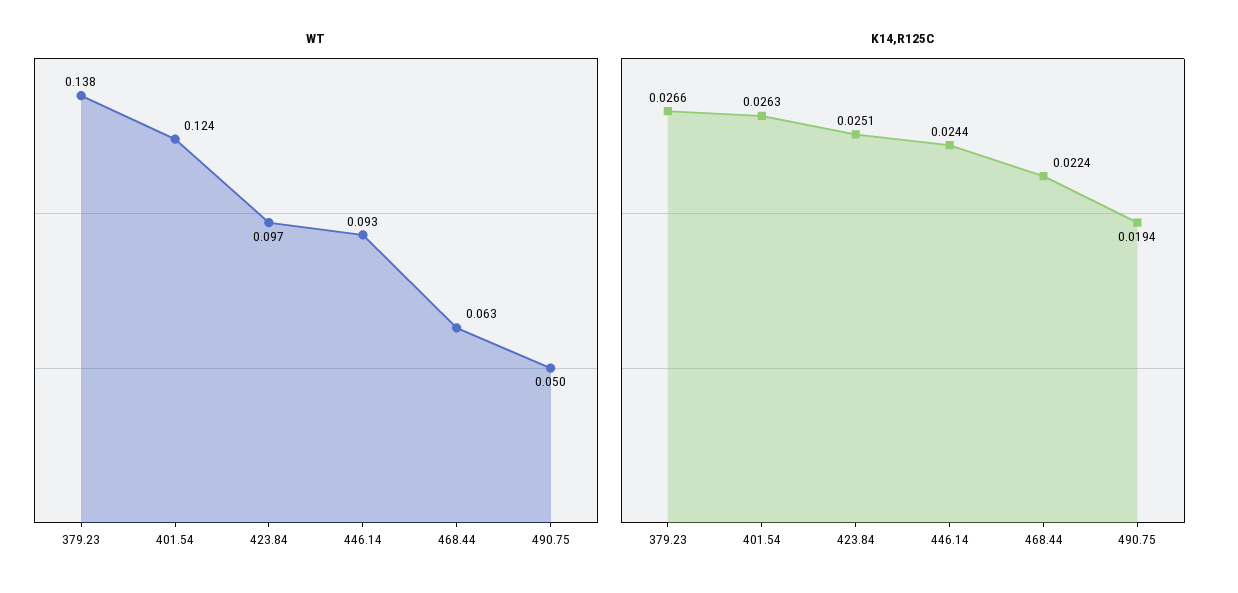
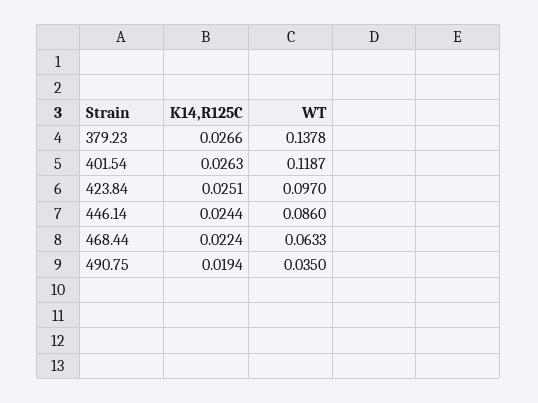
  {
    "WT": {
      "379.23": 0.1378,
-     "401.54": 0.124,
+     "401.54": 0.1187,
      "423.84": 0.097,
-     "446.14": 0.093,
+     "446.14": 0.086,
      "468.44": 0.0633,
-     "490.75": 0.05
+     "490.75": 0.035
    },
    "K14,R125C": {
      "379.23": 0.0266,
      "401.54": 0.0263,
      "423.84": 0.0251,
      "446.14": 0.0244,
      "468.44": 0.0224,
      "490.75": 0.0194
    }
  }

